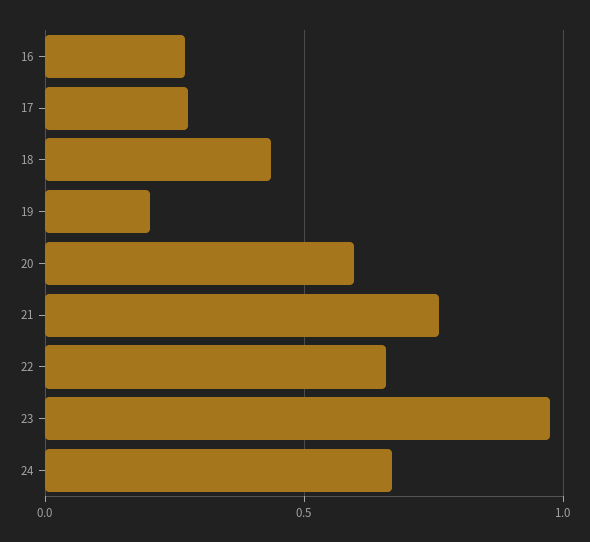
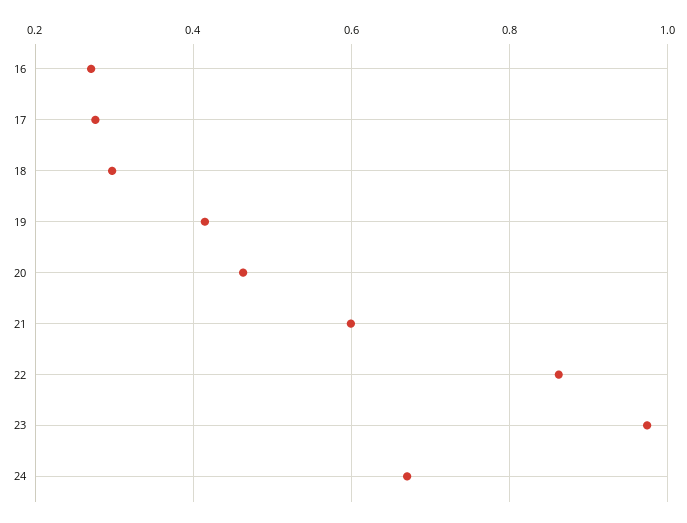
  {
    "16": 0.28,
    "17": 0.28,
-   "18": 0.45,
+   "18": 0.3,
-   "19": 0.2,
+   "19": 0.42,
-   "20": 0.6,
+   "20": 0.46,
-   "21": 0.75,
+   "21": 0.6,
-   "22": 0.65,
+   "22": 0.86,
    "23": 0.98,
    "24": 0.68
  }

